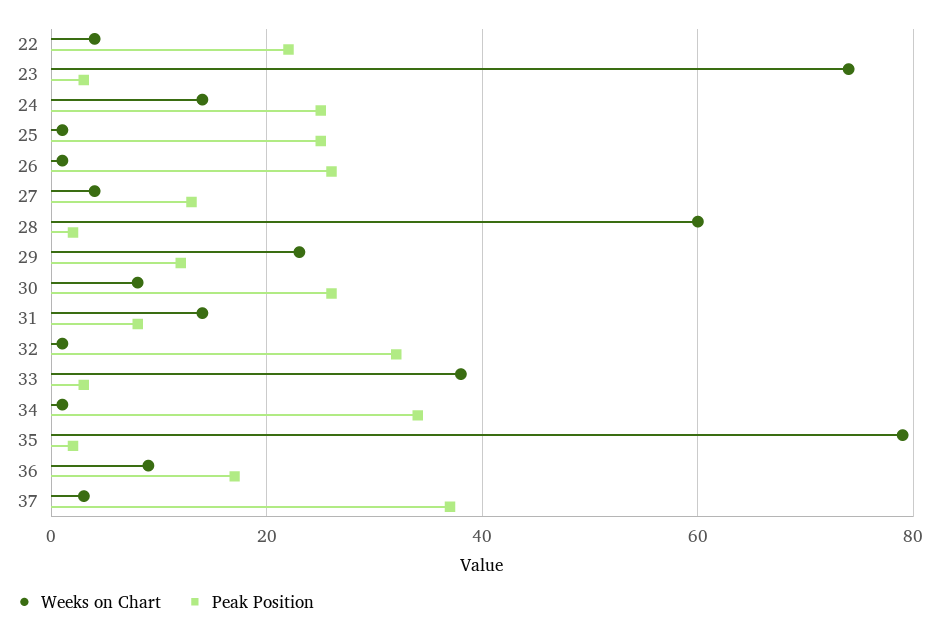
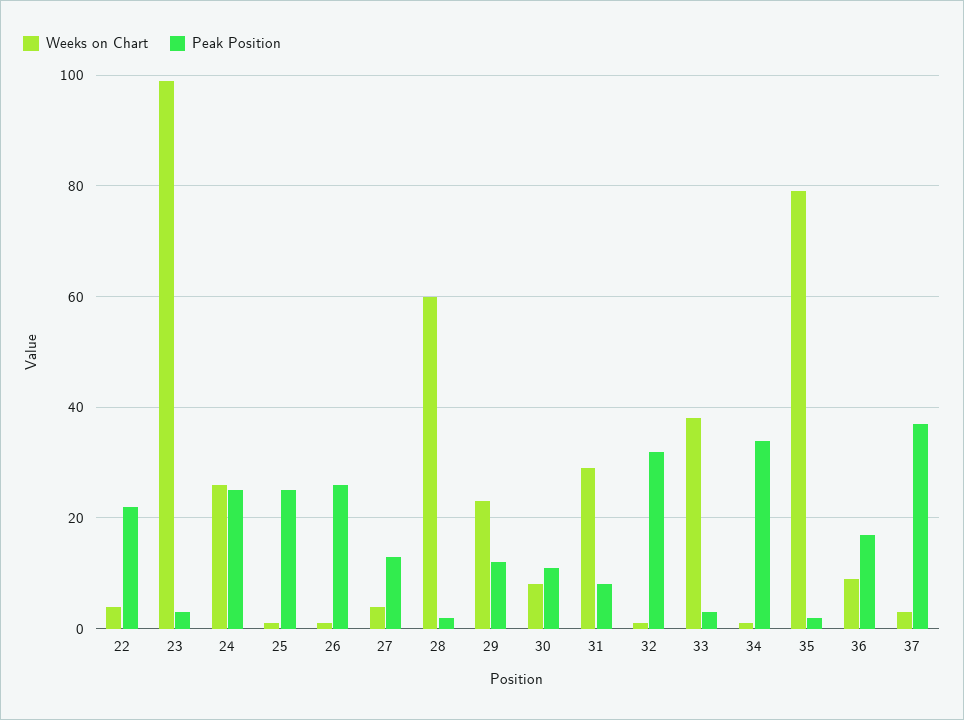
  {
    "Weeks on Chart": {
      "22": 5,
-     "23": 75,
+     "23": 100,
-     "24": 15,
+     "24": 25,
      "25": 0,
      "26": 0,
      "27": 5,
      "28": 60,
      "29": 25,
      "30": 10,
-     "31": 15,
+     "31": 30,
      "32": 0,
      "33": 40,
      "34": 0,
      "35": 80,
      "36": 10,
      "37": 5
    },
    "Peak Position": {
      "22": 20,
      "23": 5,
      "24": 25,
      "25": 25,
      "26": 25,
      "27": 15,
      "28": 0,
      "29": 10,
-     "30": 25,
+     "30": 10,
      "31": 10,
      "32": 30,
      "33": 5,
      "34": 35,
      "35": 0,
      "36": 15,
      "37": 35
    }
  }

